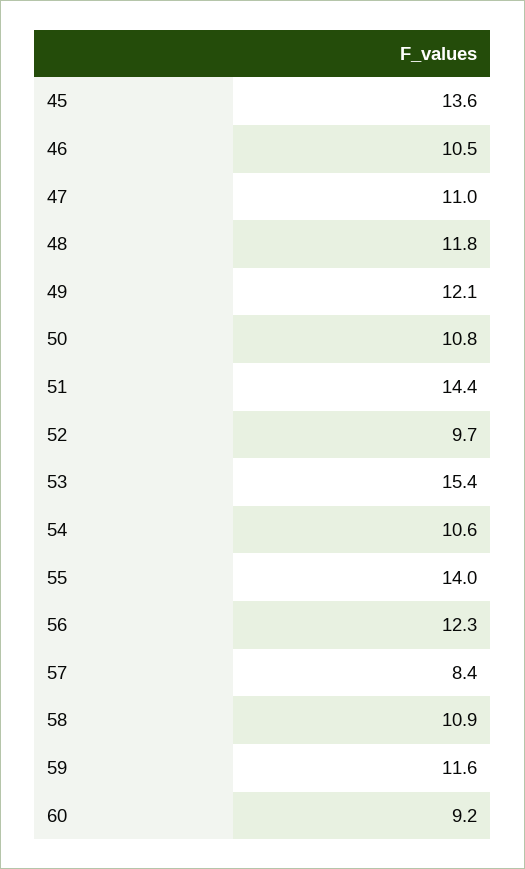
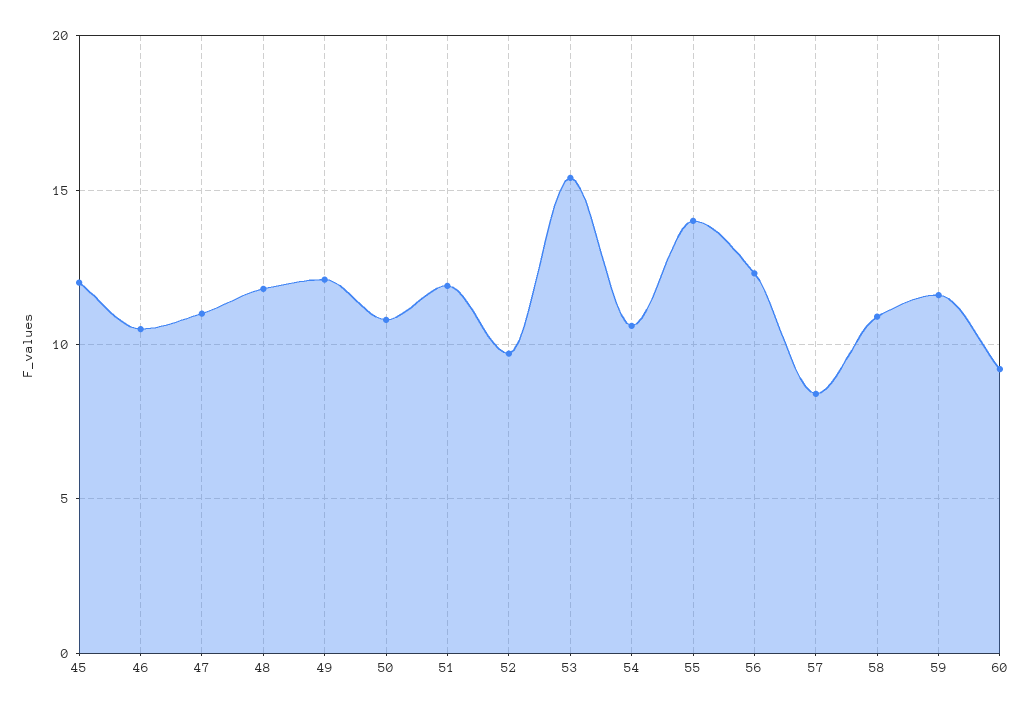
  {
-   "45": 13.6,
+   "45": 12,
    "46": 10.5,
    "47": 11,
    "48": 11.8,
    "49": 12.1,
    "50": 10.8,
-   "51": 14.4,
+   "51": 12,
    "52": 9.7,
    "53": 15.4,
    "54": 10.6,
    "55": 14,
    "56": 12.3,
    "57": 8.4,
    "58": 10.9,
    "59": 11.6,
    "60": 9.2
  }

